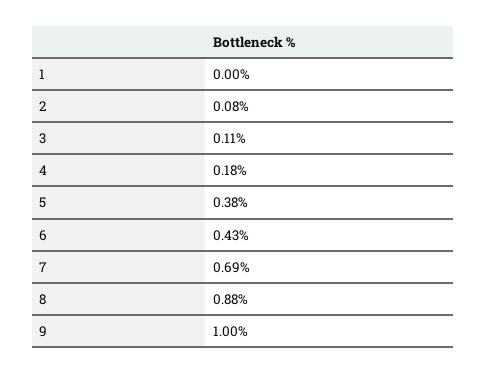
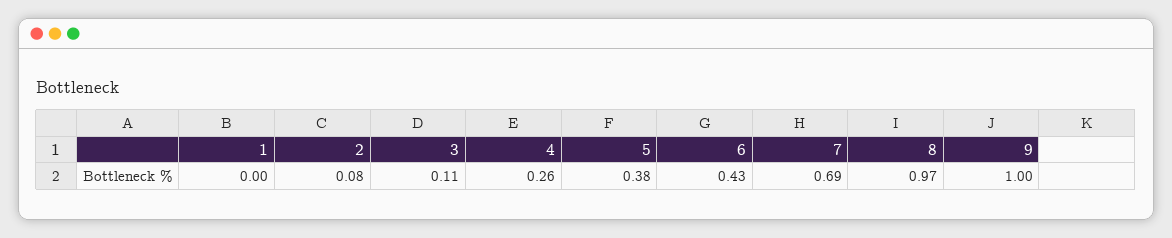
  {
    "1": 0,
    "2": 0.08,
    "3": 0.11,
-   "4": 0.18,
+   "4": 0.26,
    "5": 0.38,
    "6": 0.43,
    "7": 0.69,
-   "8": 0.88,
+   "8": 0.97,
    "9": 1
  }

